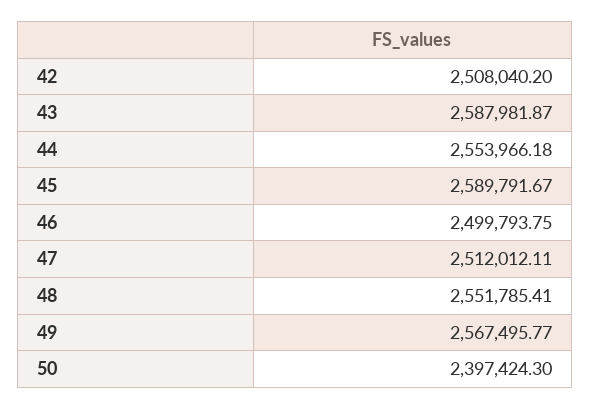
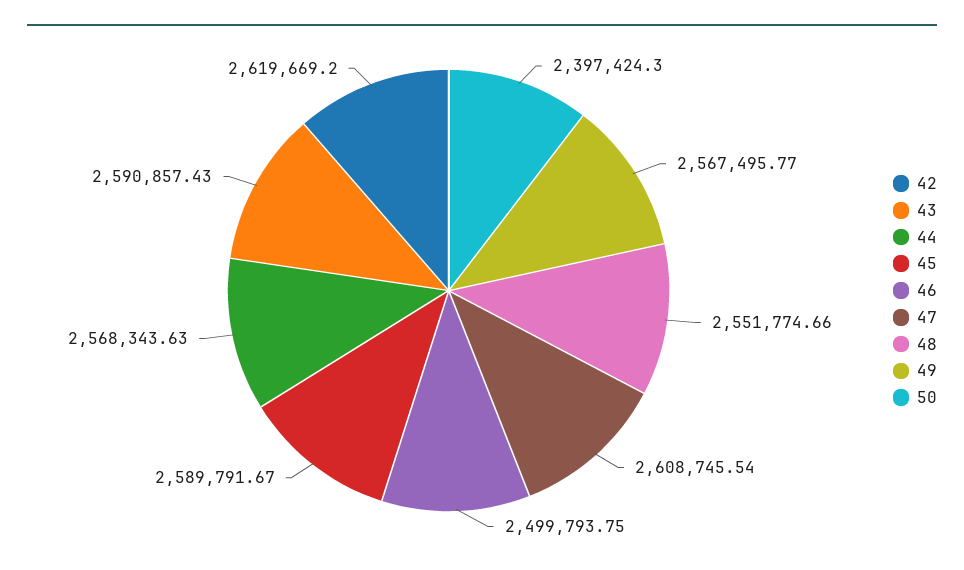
  {
-   "42": 2508040.2,
+   "42": 2619669.2,
-   "43": 2587981.87,
+   "43": 2590857.43,
-   "44": 2553966.18,
+   "44": 2568343.63,
    "45": 2589791.67,
    "46": 2499793.75,
-   "47": 2512012.11,
+   "47": 2608745.54,
-   "48": 2551785.41,
+   "48": 2551774.66,
    "49": 2567495.77,
    "50": 2397424.3
  }

